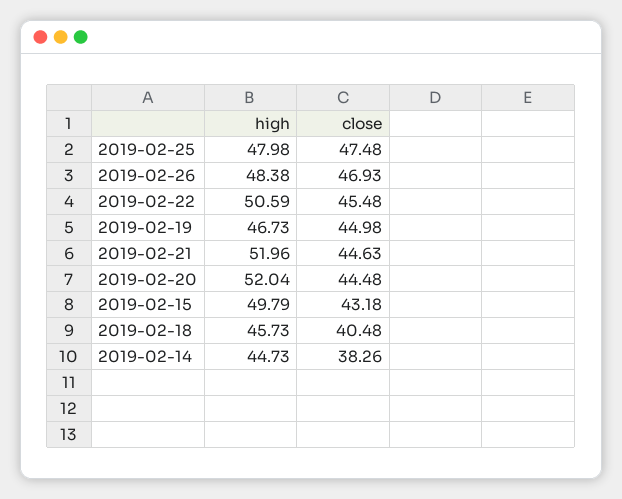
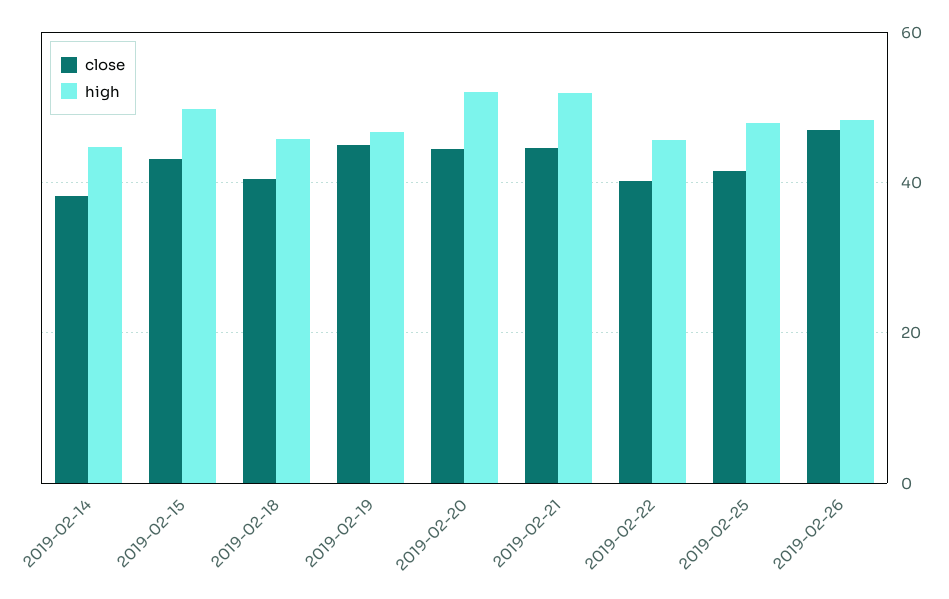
  {
    "high": {
      "2019-02-25": 47.98,
      "2019-02-26": 48.38,
-     "2019-02-22": 50.59,
+     "2019-02-22": 46,
      "2019-02-19": 46.73,
      "2019-02-21": 51.96,
      "2019-02-20": 52.04,
      "2019-02-15": 49.79,
      "2019-02-18": 45.73,
      "2019-02-14": 44.73
    },
    "close": {
-     "2019-02-25": 47.48,
+     "2019-02-25": 42,
      "2019-02-26": 46.93,
-     "2019-02-22": 45.48,
+     "2019-02-22": 40,
      "2019-02-19": 44.98,
      "2019-02-21": 44.63,
      "2019-02-20": 44.48,
      "2019-02-15": 43.18,
      "2019-02-18": 40.48,
      "2019-02-14": 38.26
    }
  }

